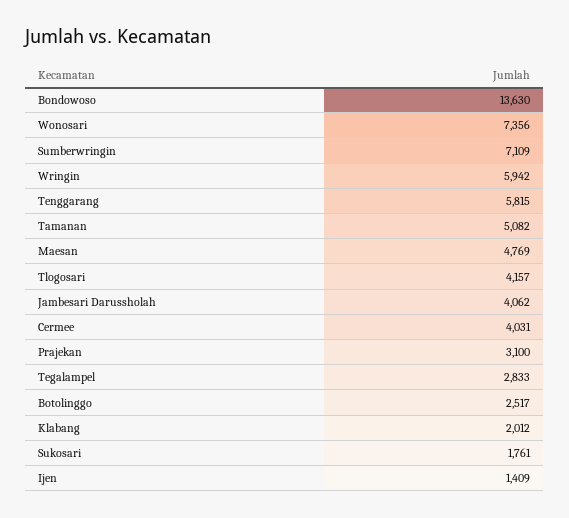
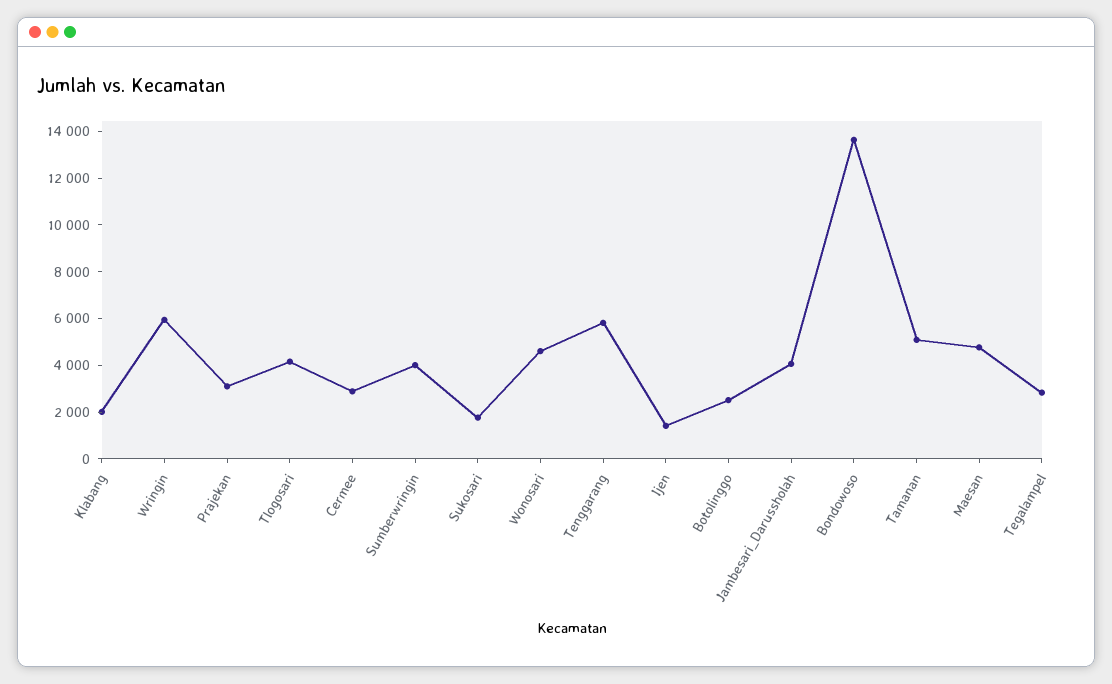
  {
    "Bondowoso": 13630,
-   "Wonosari": 7356,
+   "Wonosari": 4500,
-   "Sumberwringin": 7109,
+   "Sumberwringin": 4000,
    "Wringin": 5942,
    "Tenggarang": 5815,
    "Tamanan": 5082,
    "Maesan": 4769,
    "Tlogosari": 4157,
    "Jambesari Darussholah": 4062,
-   "Cermee": 4031,
+   "Cermee": 3000,
    "Prajekan": 3100,
    "Tegalampel": 2833,
    "Botolinggo": 2517,
    "Klabang": 2012,
    "Sukosari": 1761,
    "Ijen": 1409
  }

